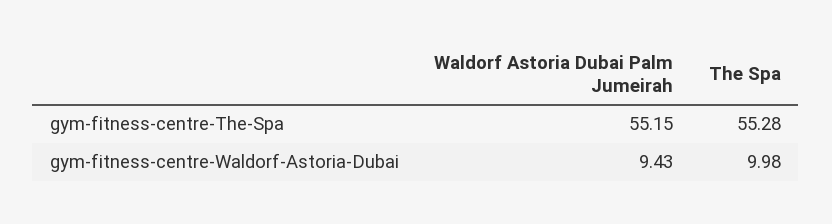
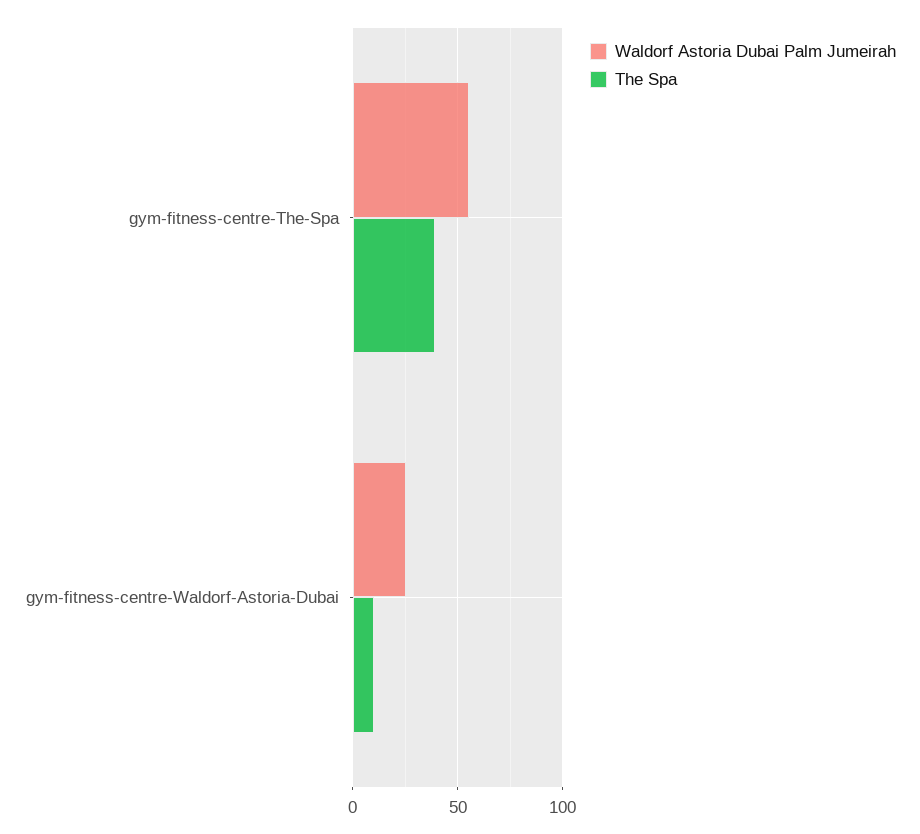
  {
    "Waldorf Astoria Dubai Palm Jumeirah": {
      "gym-fitness-centre-The-Spa": 55.15,
-     "gym-fitness-centre-Waldorf-Astoria-Dubai": 9.43
+     "gym-fitness-centre-Waldorf-Astoria-Dubai": 25
    },
    "The Spa": {
-     "gym-fitness-centre-The-Spa": 55.28,
+     "gym-fitness-centre-The-Spa": 40,
      "gym-fitness-centre-Waldorf-Astoria-Dubai": 9.98
    }
  }

